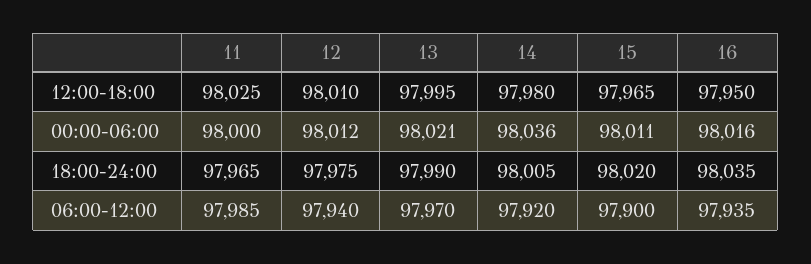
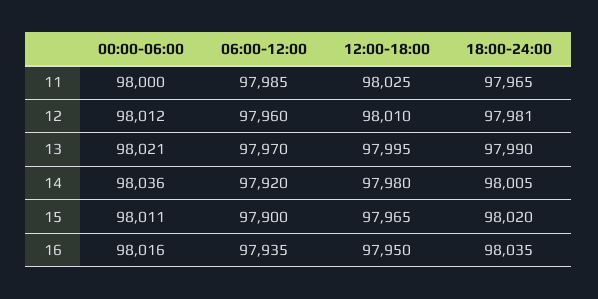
  {
    "11": {
      "12:00-18:00": 98025,
      "00:00-06:00": 98000,
      "18:00-24:00": 97965,
      "06:00-12:00": 97985
    },
    "12": {
      "12:00-18:00": 98010,
      "00:00-06:00": 98012,
-     "18:00-24:00": 97975,
+     "18:00-24:00": 97981,
-     "06:00-12:00": 97940
+     "06:00-12:00": 97960
    },
    "13": {
      "12:00-18:00": 97995,
      "00:00-06:00": 98021,
      "18:00-24:00": 97990,
      "06:00-12:00": 97970
    },
    "14": {
      "12:00-18:00": 97980,
      "00:00-06:00": 98036,
      "18:00-24:00": 98005,
      "06:00-12:00": 97920
    },
    "15": {
      "12:00-18:00": 97965,
      "00:00-06:00": 98011,
      "18:00-24:00": 98020,
      "06:00-12:00": 97900
    },
    "16": {
      "12:00-18:00": 97950,
      "00:00-06:00": 98016,
      "18:00-24:00": 98035,
      "06:00-12:00": 97935
    }
  }

